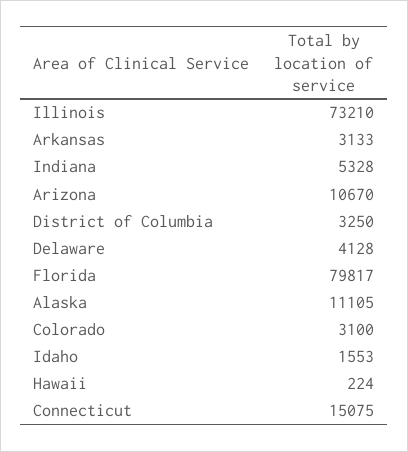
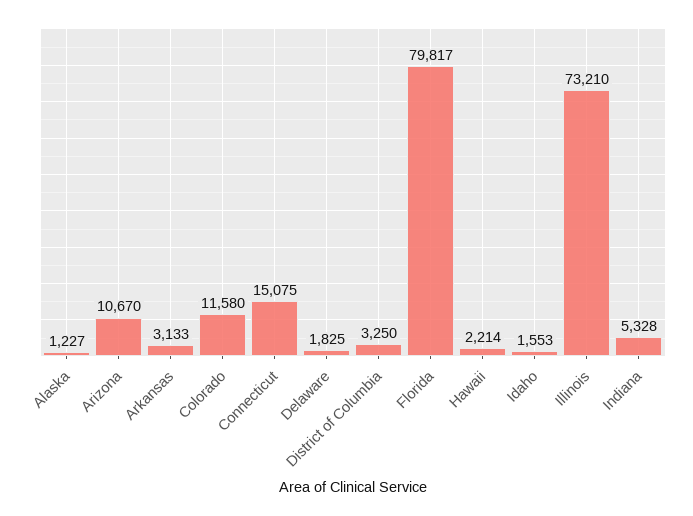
  {
    "Illinois": 73210,
    "Arkansas": 3133,
    "Indiana": 5328,
    "Arizona": 10670,
    "District of Columbia": 3250,
-   "Delaware": 4128,
+   "Delaware": 1825,
    "Florida": 79817,
-   "Alaska": 11105,
+   "Alaska": 1227,
-   "Colorado": 3100,
+   "Colorado": 11580,
    "Idaho": 1553,
-   "Hawaii": 224,
+   "Hawaii": 2214,
    "Connecticut": 15075
  }

